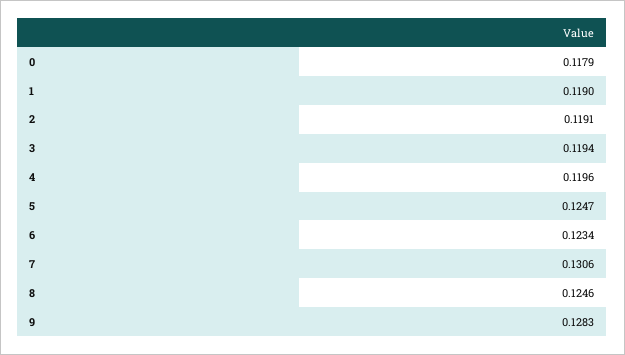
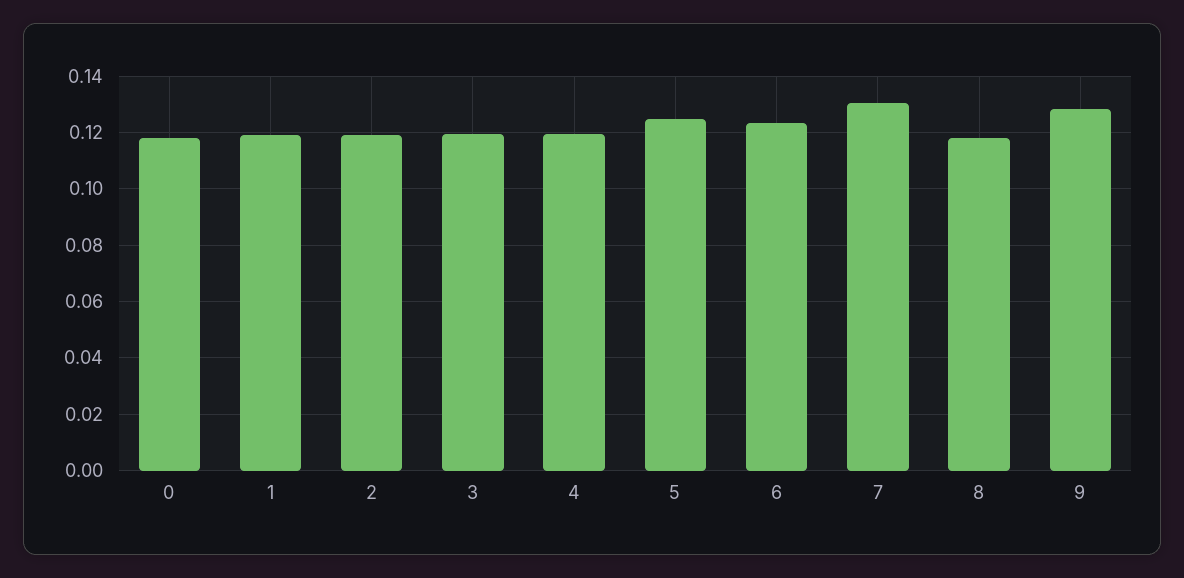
  {
    "0": 0.1179,
    "1": 0.119,
    "2": 0.1191,
    "3": 0.1194,
    "4": 0.1196,
    "5": 0.1247,
    "6": 0.1234,
    "7": 0.1306,
-   "8": 0.1246,
+   "8": 0.1175,
    "9": 0.1283
  }

